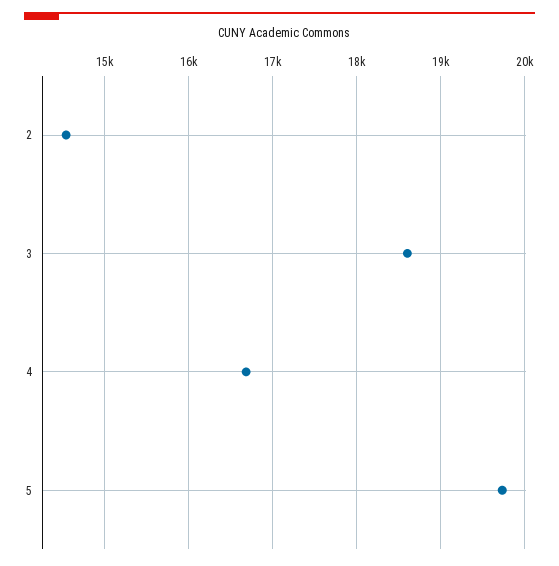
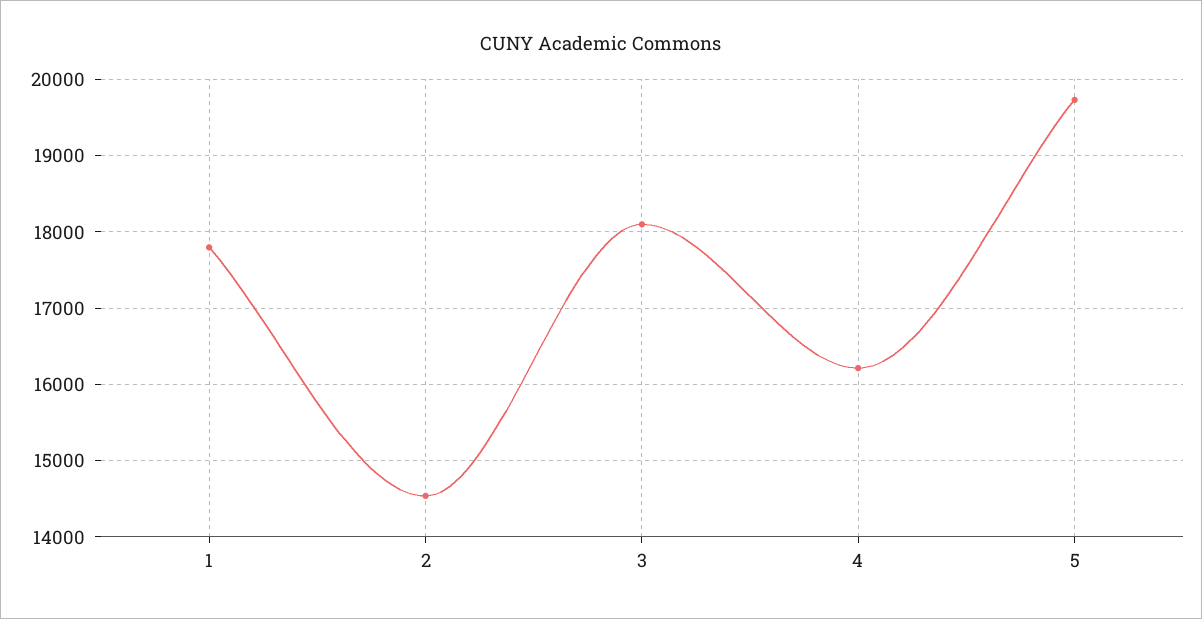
  {
    "2": 14500,
-   "3": 18600,
+   "3": 18100,
-   "4": 16700,
+   "4": 16200,
-   "5": 19700
+   "5": 19700,
+   "1": 17800
  }

